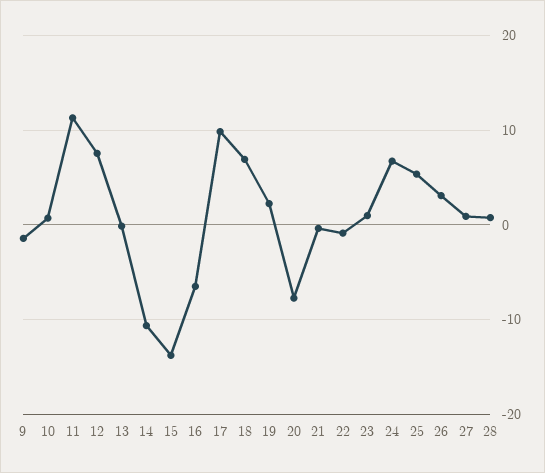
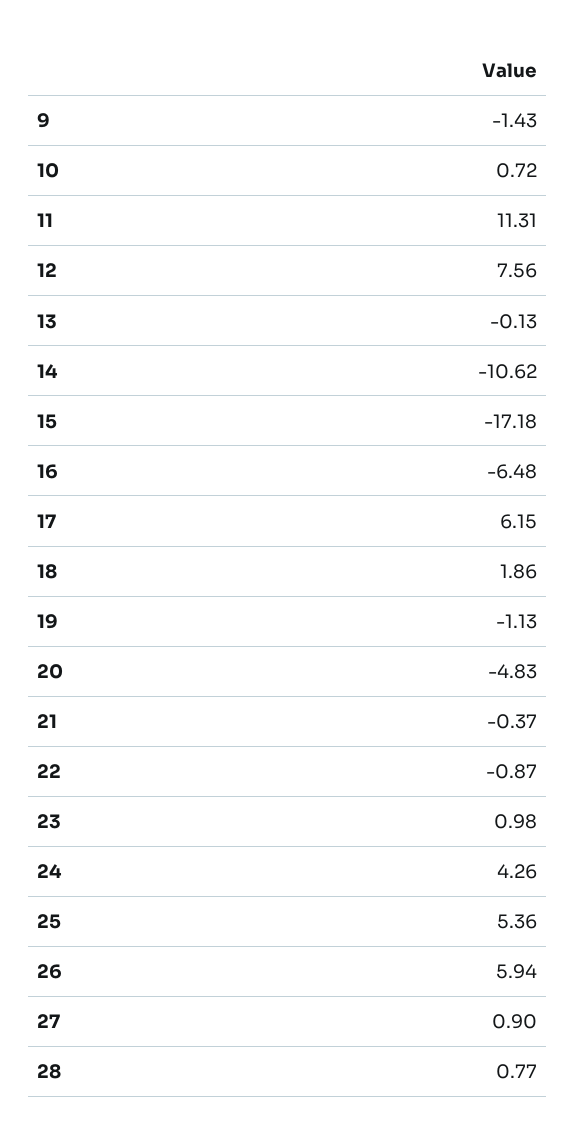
  {
    "9": -1.43,
    "10": 0.72,
    "11": 11.31,
    "12": 7.56,
    "13": -0.13,
    "14": -10.62,
-   "15": -14,
+   "15": -17.18,
    "16": -6.48,
-   "17": 10,
+   "17": 6.15,
-   "18": 7,
+   "18": 1.86,
-   "19": 2,
+   "19": -1.13,
-   "20": -8,
+   "20": -4.83,
    "21": -0.37,
    "22": -0.87,
    "23": 0.98,
-   "24": 7,
+   "24": 4.26,
    "25": 5.36,
-   "26": 3,
+   "26": 5.94,
    "27": 0.9,
    "28": 0.77
  }

